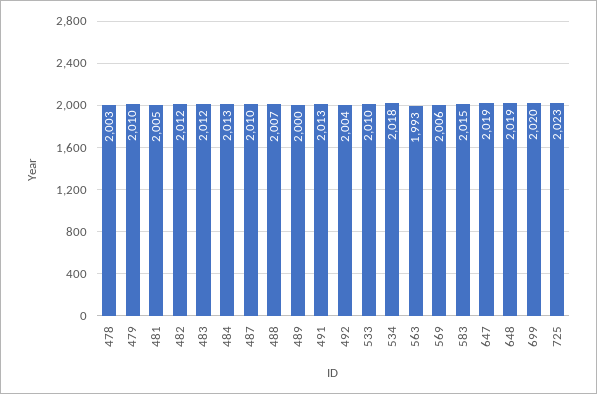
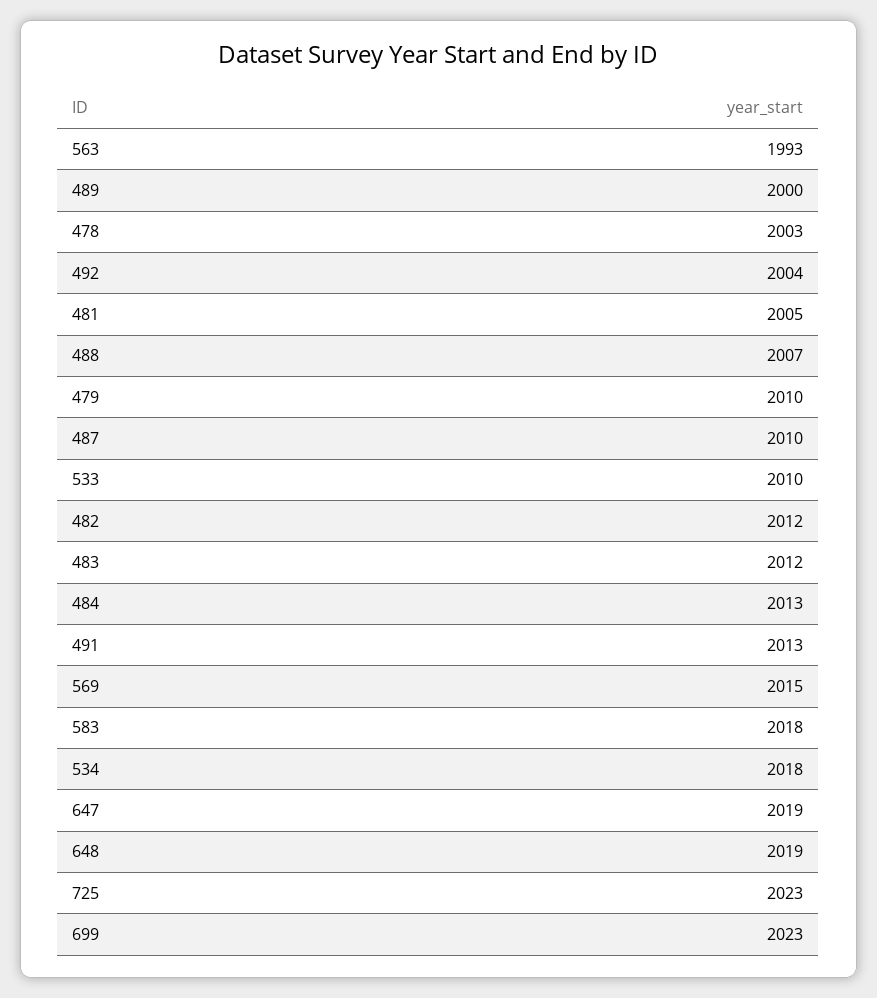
  {
    "478": 2003,
    "479": 2010,
    "481": 2005,
    "482": 2012,
    "483": 2012,
    "484": 2013,
    "487": 2010,
    "488": 2007,
    "489": 2000,
    "491": 2013,
    "492": 2004,
    "533": 2010,
    "534": 2018,
    "563": 1993,
-   "569": 2006,
+   "569": 2015,
-   "583": 2015,
+   "583": 2018,
    "647": 2019,
    "648": 2019,
-   "699": 2020,
+   "699": 2023,
    "725": 2023
  }

